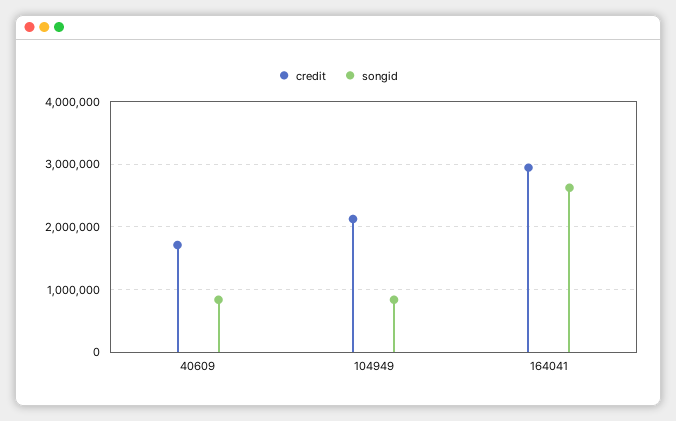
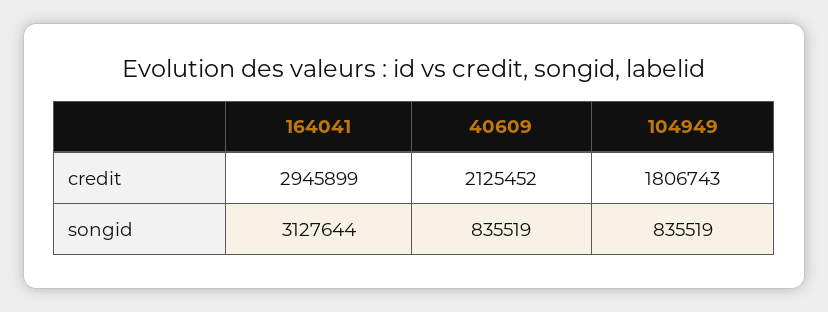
  {
    "credit": {
-     "40609": 1700000,
+     "40609": 2125452,
-     "104949": 2100000,
+     "104949": 1806743,
      "164041": 2945899
    },
    "songid": {
      "40609": 835519,
      "104949": 835519,
-     "164041": 2600000
+     "164041": 3127644
    }
  }

